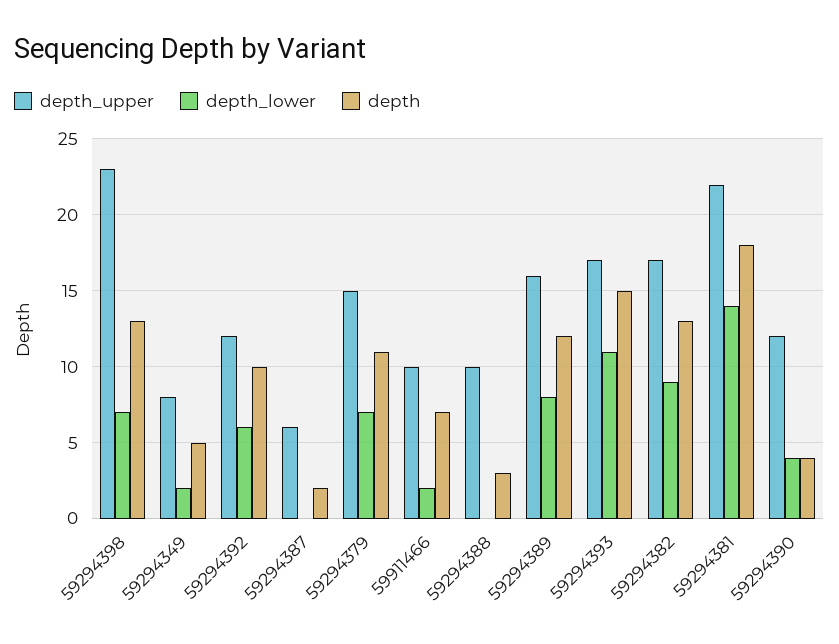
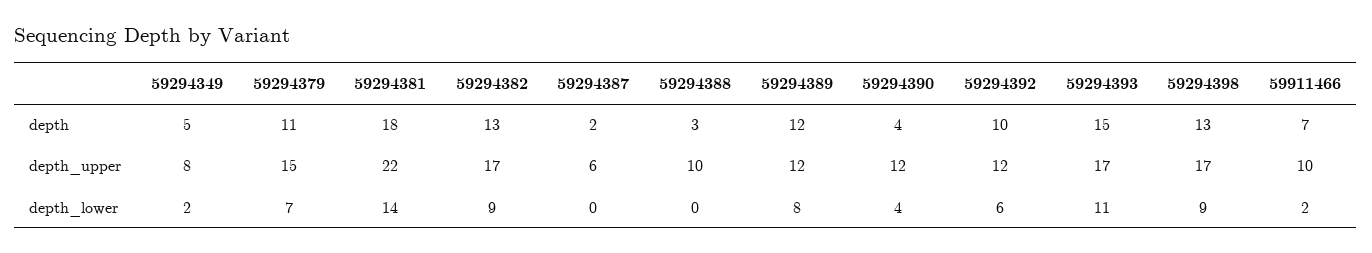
  {
    "depth_upper": {
-     "59294398": 23,
+     "59294398": 17,
      "59294349": 8,
      "59294392": 12,
      "59294387": 6,
      "59294379": 15,
      "59911466": 10,
      "59294388": 10,
-     "59294389": 16,
+     "59294389": 12,
      "59294393": 17,
      "59294382": 17,
      "59294381": 22,
      "59294390": 12
    },
    "depth_lower": {
-     "59294398": 7,
+     "59294398": 9,
      "59294349": 2,
      "59294392": 6,
      "59294387": 0,
      "59294379": 7,
      "59911466": 2,
      "59294388": 0,
      "59294389": 8,
      "59294393": 11,
      "59294382": 9,
      "59294381": 14,
      "59294390": 4
    },
    "depth": {
      "59294398": 13,
      "59294349": 5,
      "59294392": 10,
      "59294387": 2,
      "59294379": 11,
      "59911466": 7,
      "59294388": 3,
      "59294389": 12,
      "59294393": 15,
      "59294382": 13,
      "59294381": 18,
      "59294390": 4
    }
  }

